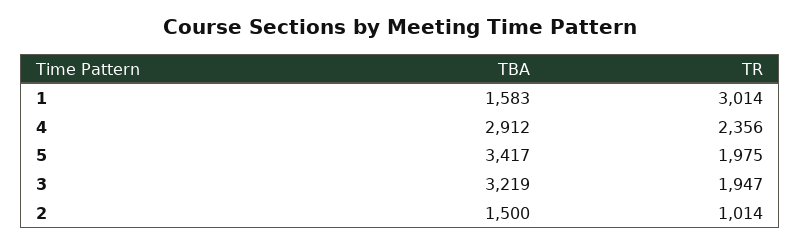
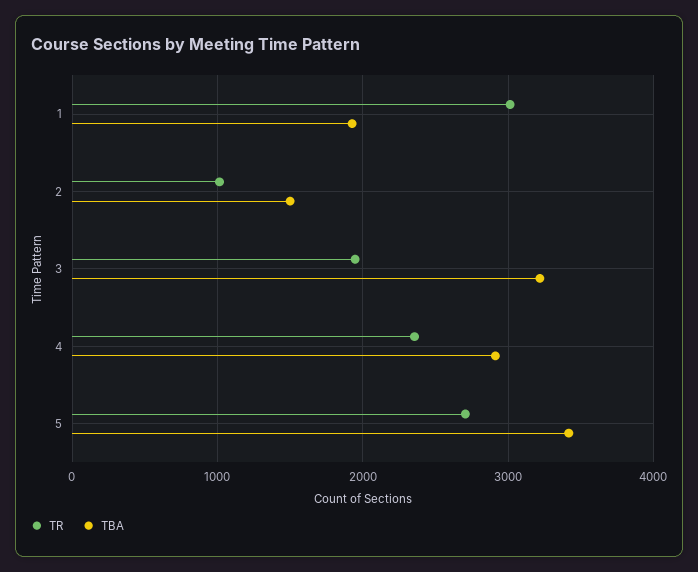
  {
    "TBA": {
-     "1": 1583,
+     "1": 1900,
      "4": 2912,
      "5": 3417,
      "3": 3219,
      "2": 1500
    },
    "TR": {
      "1": 3014,
      "4": 2356,
-     "5": 1975,
+     "5": 2700,
      "3": 1947,
      "2": 1014
    }
  }

